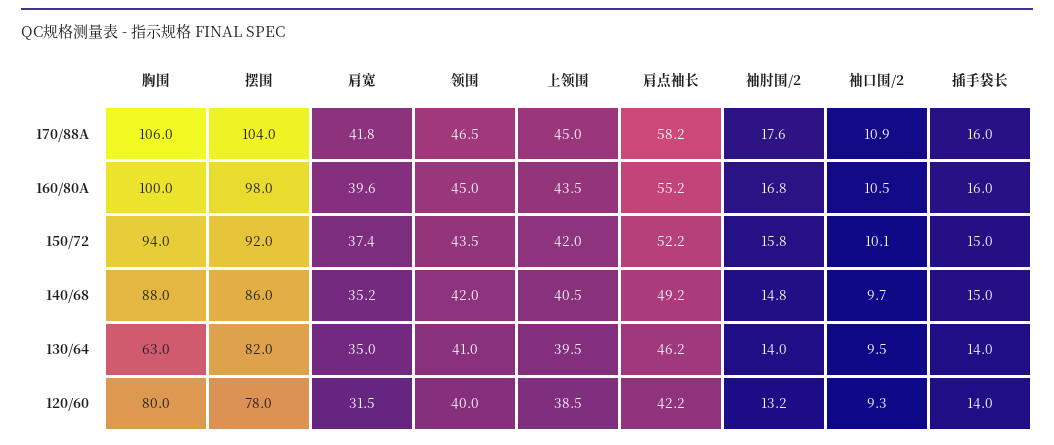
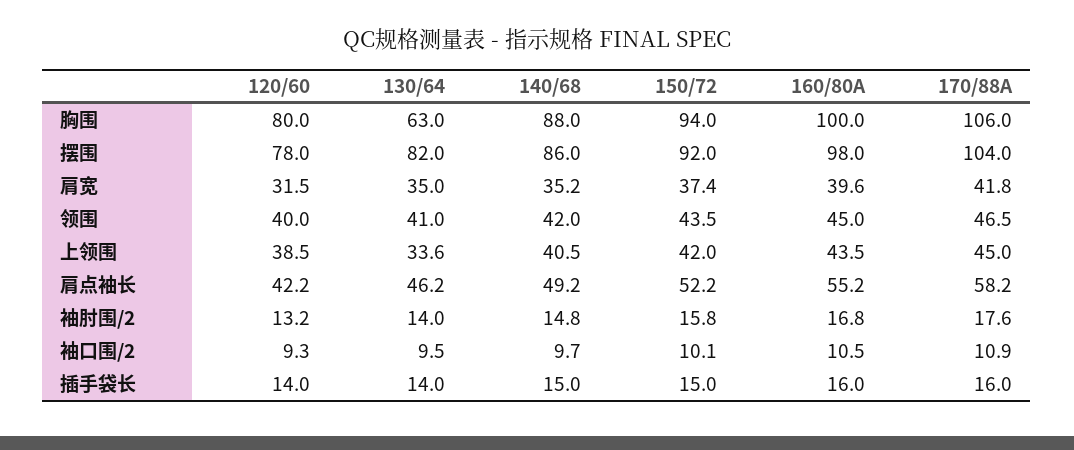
  {
    "胸围": {
      "170/88A": 106,
      "160/80A": 100,
      "150/72": 94,
      "140/68": 88,
      "130/64": 63,
      "120/60": 80
    },
    "摆围": {
      "170/88A": 104,
      "160/80A": 98,
      "150/72": 92,
      "140/68": 86,
      "130/64": 82,
      "120/60": 78
    },
    "肩宽": {
      "170/88A": 41.8,
      "160/80A": 39.6,
      "150/72": 37.4,
      "140/68": 35.2,
      "130/64": 35,
      "120/60": 31.5
    },
    "领围": {
      "170/88A": 46.5,
      "160/80A": 45,
      "150/72": 43.5,
      "140/68": 42,
      "130/64": 41,
      "120/60": 40
    },
    "上领围": {
      "170/88A": 45,
      "160/80A": 43.5,
      "150/72": 42,
      "140/68": 40.5,
-     "130/64": 39.5,
+     "130/64": 33.6,
      "120/60": 38.5
    },
    "肩点袖长": {
      "170/88A": 58.2,
      "160/80A": 55.2,
      "150/72": 52.2,
      "140/68": 49.2,
      "130/64": 46.2,
      "120/60": 42.2
    },
    "袖肘围/2": {
      "170/88A": 17.6,
      "160/80A": 16.8,
      "150/72": 15.8,
      "140/68": 14.8,
      "130/64": 14,
      "120/60": 13.2
    },
    "袖口围/2": {
      "170/88A": 10.9,
      "160/80A": 10.5,
      "150/72": 10.1,
      "140/68": 9.7,
      "130/64": 9.5,
      "120/60": 9.3
    },
    "插手袋长": {
      "170/88A": 16,
      "160/80A": 16,
      "150/72": 15,
      "140/68": 15,
      "130/64": 14,
      "120/60": 14
    }
  }

